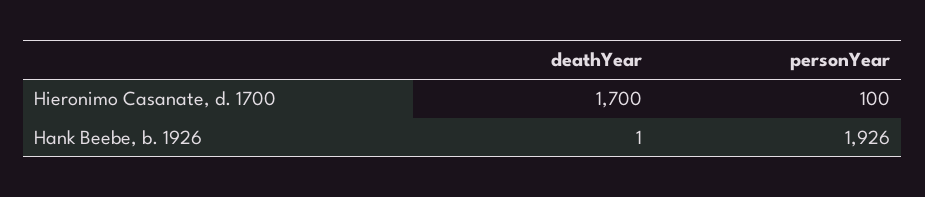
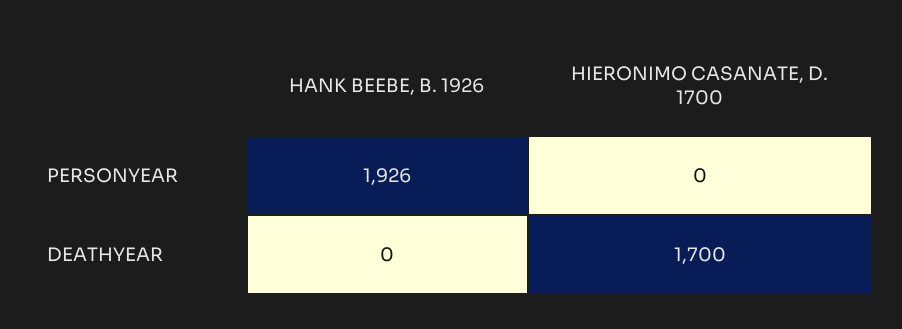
  {
    "deathYear": {
      "Hieronimo Casanate, d. 1700": 1700,
-     "Hank Beebe, b. 1926": 1
+     "Hank Beebe, b. 1926": 0
    },
    "personYear": {
-     "Hieronimo Casanate, d. 1700": 100,
+     "Hieronimo Casanate, d. 1700": 0,
      "Hank Beebe, b. 1926": 1926
    }
  }

